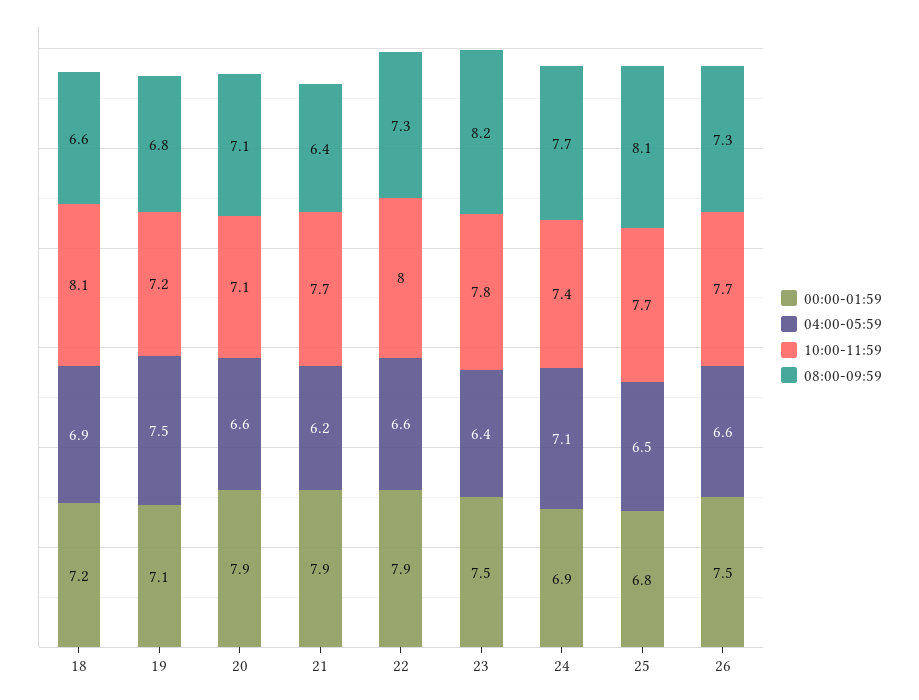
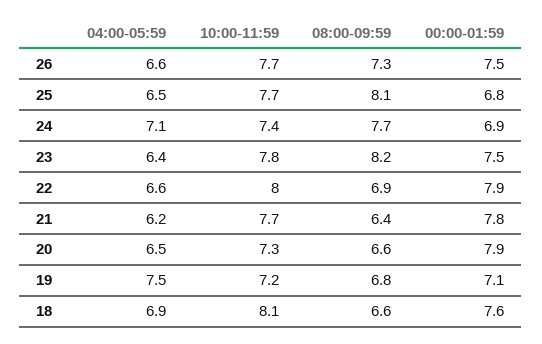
  {
    "00:00-01:59": {
-     "18": 7.2,
+     "18": 7.6,
      "19": 7.1,
      "20": 7.9,
-     "21": 7.9,
+     "21": 7.8,
      "22": 7.9,
      "23": 7.5,
      "24": 6.9,
      "25": 6.8,
      "26": 7.5
    },
    "04:00-05:59": {
      "18": 6.9,
      "19": 7.5,
-     "20": 6.6,
+     "20": 6.5,
      "21": 6.2,
      "22": 6.6,
      "23": 6.4,
      "24": 7.1,
      "25": 6.5,
      "26": 6.6
    },
    "10:00-11:59": {
      "18": 8.1,
      "19": 7.2,
-     "20": 7.1,
+     "20": 7.3,
      "21": 7.7,
      "22": 8,
      "23": 7.8,
      "24": 7.4,
      "25": 7.7,
      "26": 7.7
    },
    "08:00-09:59": {
      "18": 6.6,
      "19": 6.8,
-     "20": 7.1,
+     "20": 6.6,
      "21": 6.4,
-     "22": 7.3,
+     "22": 6.9,
      "23": 8.2,
      "24": 7.7,
      "25": 8.1,
      "26": 7.3
    }
  }

